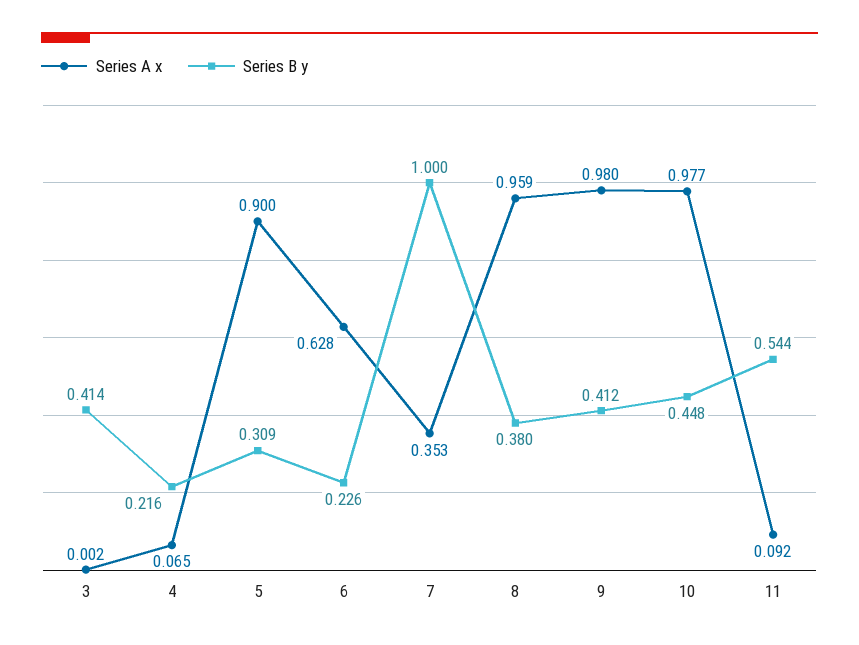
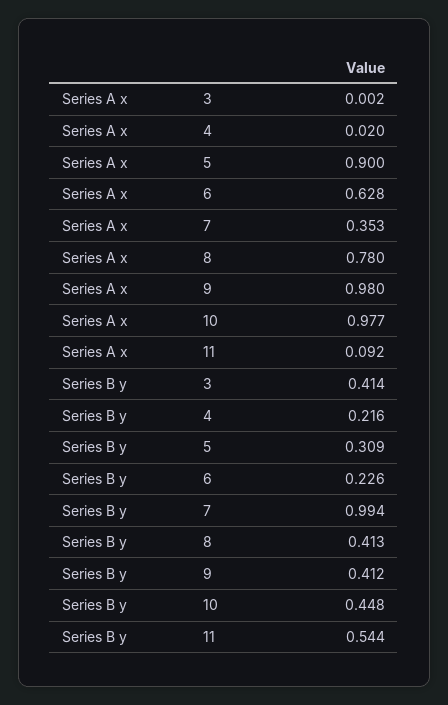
  {
    "Series A x": {
      "3": 0.002,
-     "4": 0.065,
+     "4": 0.02,
      "5": 0.9,
      "6": 0.628,
      "7": 0.353,
-     "8": 0.959,
+     "8": 0.78,
      "9": 0.98,
      "10": 0.977,
      "11": 0.092
    },
    "Series B y": {
      "3": 0.414,
      "4": 0.216,
      "5": 0.309,
      "6": 0.226,
-     "7": 1,
+     "7": 0.994,
-     "8": 0.38,
+     "8": 0.413,
      "9": 0.412,
      "10": 0.448,
      "11": 0.544
    }
  }

